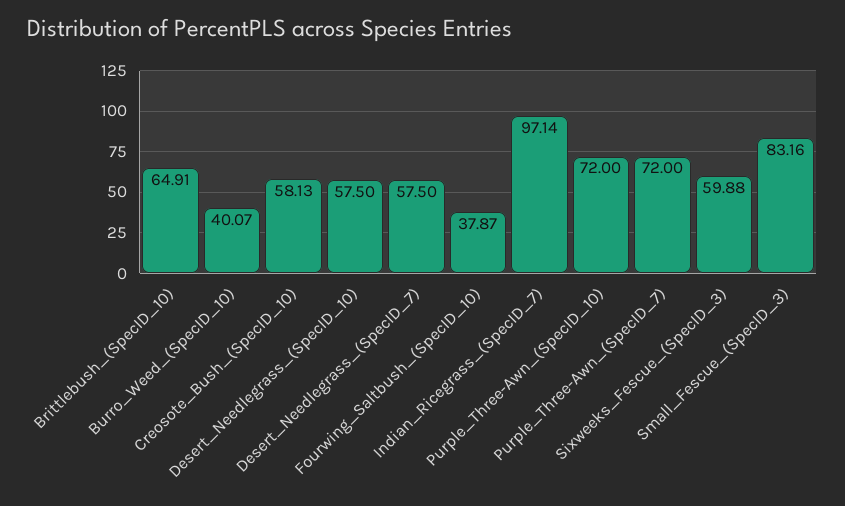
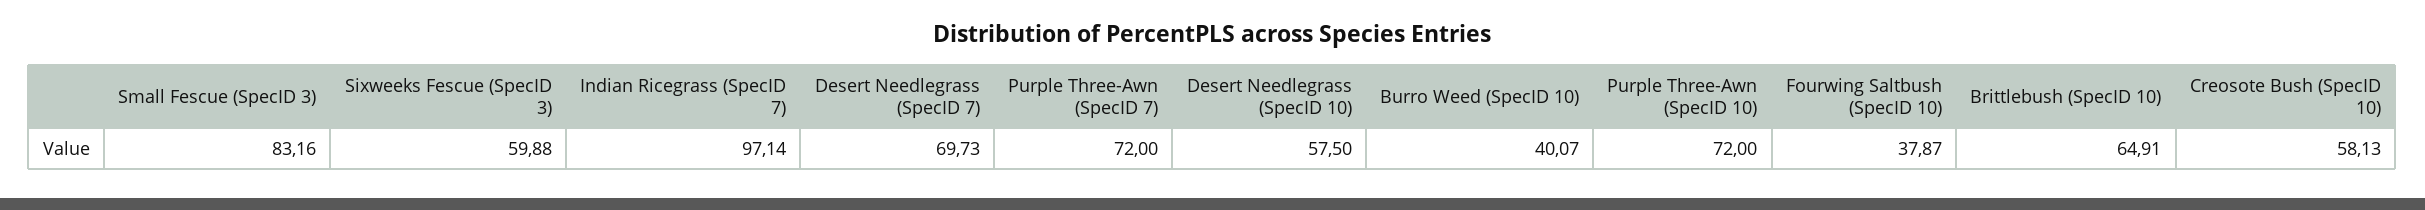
  {
    "Brittlebush_(SpecID_10)": 64.91,
    "Burro_Weed_(SpecID_10)": 40.07,
    "Creosote_Bush_(SpecID_10)": 58.13,
    "Desert_Needlegrass_(SpecID_10)": 57.5,
-   "Desert_Needlegrass_(SpecID_7)": 57.5,
+   "Desert_Needlegrass_(SpecID_7)": 69.73,
    "Fourwing_Saltbush_(SpecID_10)": 37.87,
    "Indian_Ricegrass_(SpecID_7)": 97.14,
    "Purple_Three-Awn_(SpecID_10)": 72,
    "Purple_Three-Awn_(SpecID_7)": 72,
    "Sixweeks_Fescue_(SpecID_3)": 59.88,
    "Small_Fescue_(SpecID_3)": 83.16
  }

